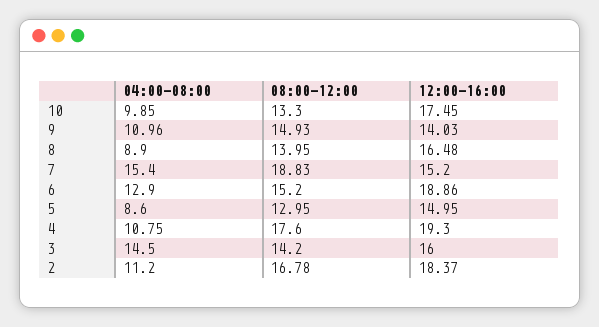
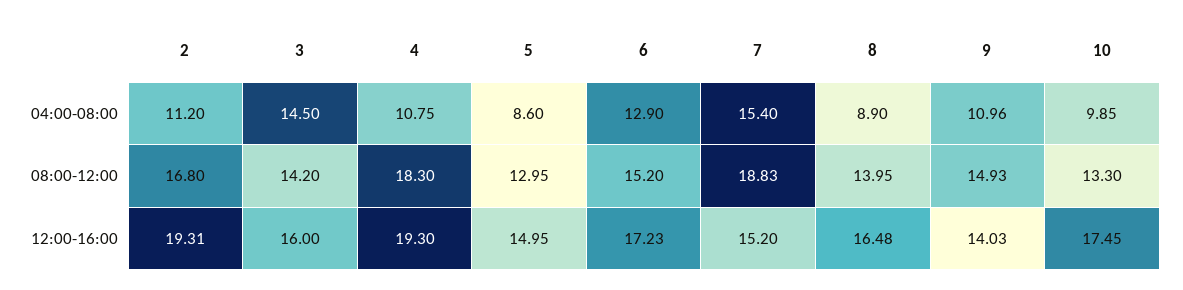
  {
    "04:00-08:00": {
      "10": 9.85,
      "9": 10.96,
      "8": 8.9,
      "7": 15.4,
      "6": 12.9,
      "5": 8.6,
      "4": 10.75,
      "3": 14.5,
      "2": 11.2
    },
    "08:00-12:00": {
      "10": 13.3,
      "9": 14.93,
      "8": 13.95,
      "7": 18.83,
      "6": 15.2,
      "5": 12.95,
-     "4": 17.6,
+     "4": 18.3,
      "3": 14.2,
-     "2": 16.78
+     "2": 16.8
    },
    "12:00-16:00": {
      "10": 17.45,
      "9": 14.03,
      "8": 16.48,
      "7": 15.2,
-     "6": 18.86,
+     "6": 17.23,
      "5": 14.95,
      "4": 19.3,
      "3": 16,
-     "2": 18.37
+     "2": 19.31
    }
  }

